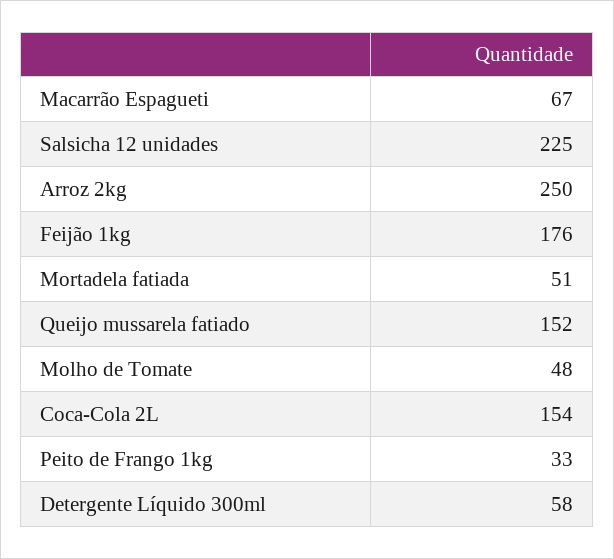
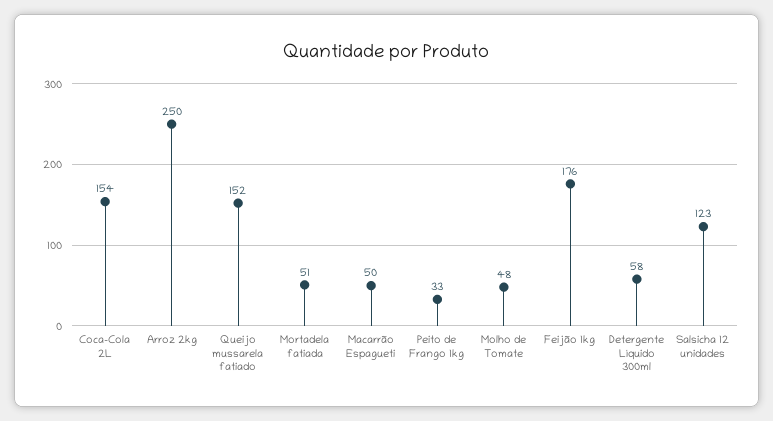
  {
-   "Macarrão Espagueti": 67,
+   "Macarrão Espagueti": 50,
-   "Salsicha 12 unidades": 225,
+   "Salsicha 12 unidades": 123,
    "Arroz 2kg": 250,
    "Feijão 1kg": 176,
    "Mortadela fatiada": 51,
    "Queijo mussarela fatiado": 152,
    "Molho de Tomate": 48,
    "Coca-Cola 2L": 154,
    "Peito de Frango 1kg": 33,
    "Detergente Líquido 300ml": 58
  }

